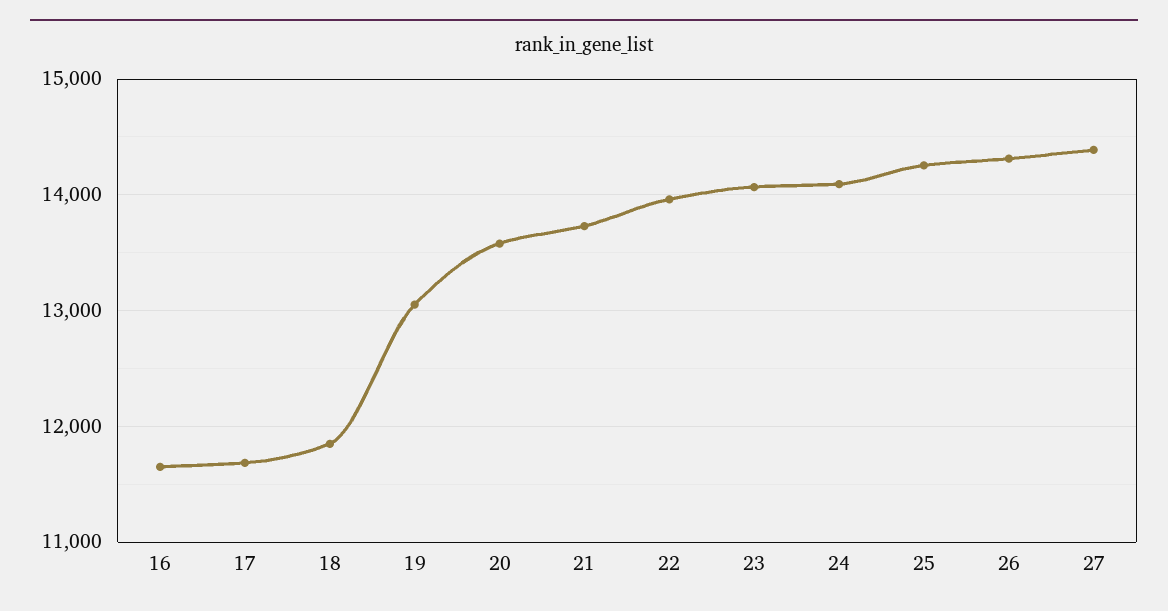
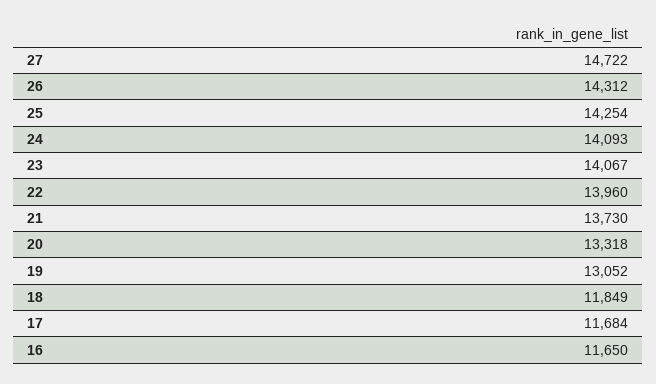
  {
    "16": 11650,
    "17": 11684,
    "18": 11849,
    "19": 13052,
-   "20": 13600,
+   "20": 13318,
    "21": 13730,
    "22": 13960,
    "23": 14067,
    "24": 14093,
    "25": 14254,
    "26": 14312,
-   "27": 14400
+   "27": 14722
  }

